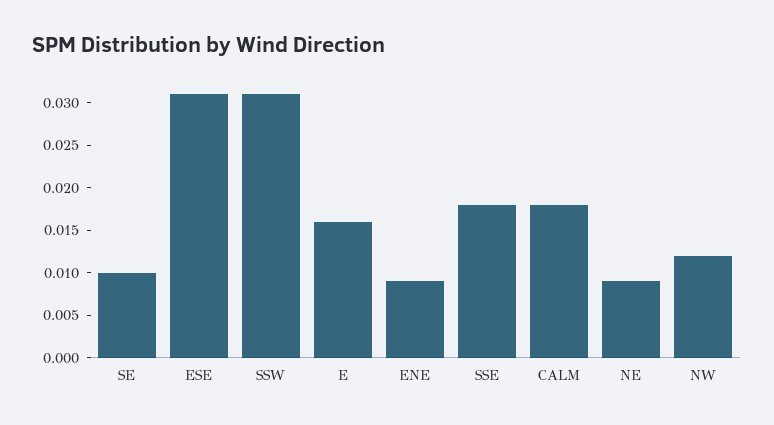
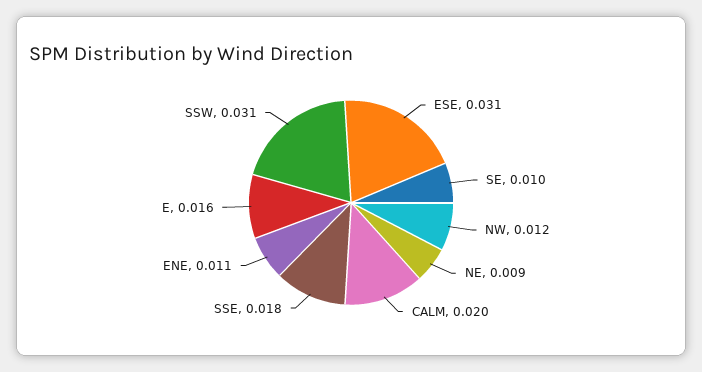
  {
    "SE": 0.01,
    "ESE": 0.031,
    "SSW": 0.031,
    "E": 0.016,
-   "ENE": 0.009,
+   "ENE": 0.011,
    "SSE": 0.018,
-   "CALM": 0.018,
+   "CALM": 0.02,
    "NE": 0.009,
    "NW": 0.012
  }

